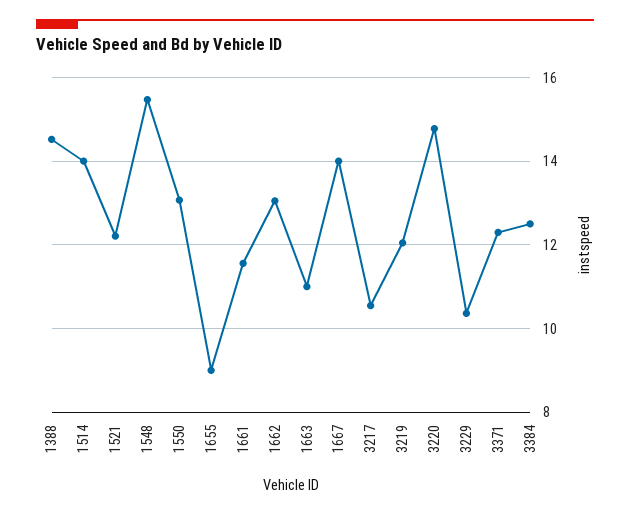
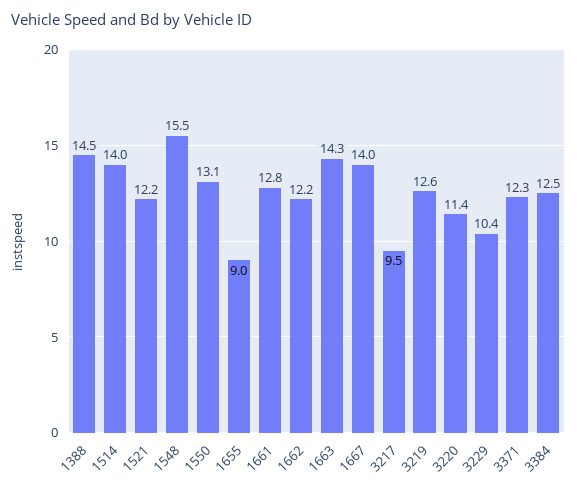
  {
    "1388": 14.5,
    "1514": 14,
    "1521": 12.2,
    "1548": 15.5,
    "1550": 13.1,
    "1655": 9,
-   "1661": 11.6,
+   "1661": 12.8,
-   "1662": 13,
+   "1662": 12.2,
-   "1663": 11,
+   "1663": 14.3,
    "1667": 14,
-   "3217": 10.6,
+   "3217": 9.5,
-   "3219": 12,
+   "3219": 12.6,
-   "3220": 14.8,
+   "3220": 11.4,
    "3229": 10.4,
    "3371": 12.3,
    "3384": 12.5
  }

